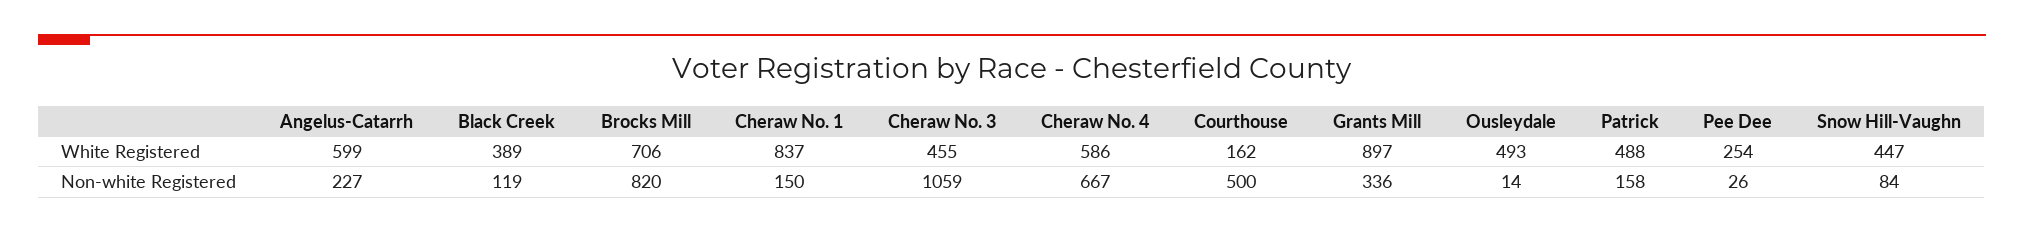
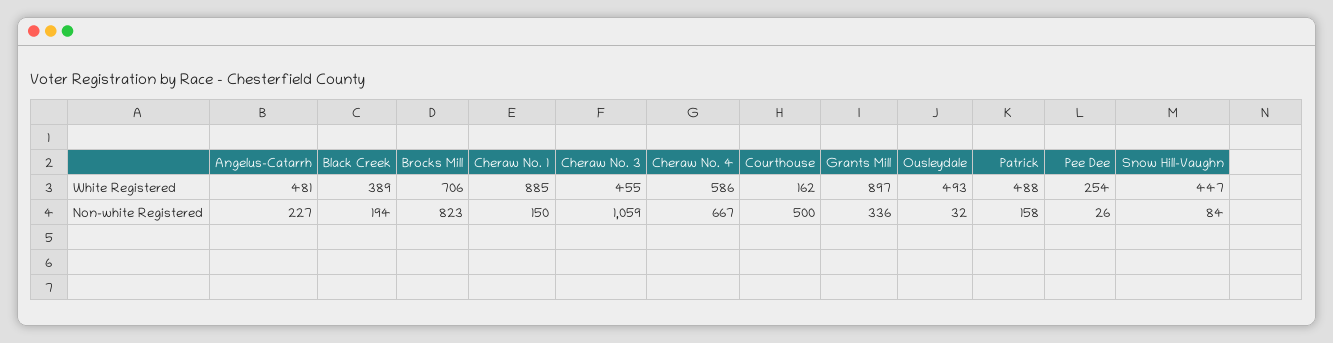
  {
    "Angelus-Catarrh": {
-     "White Registered": 599,
+     "White Registered": 481,
      "Non-white Registered": 227
    },
    "Black Creek": {
      "White Registered": 389,
-     "Non-white Registered": 119
+     "Non-white Registered": 194
    },
    "Brocks Mill": {
      "White Registered": 706,
-     "Non-white Registered": 820
+     "Non-white Registered": 823
    },
    "Cheraw No. 1": {
-     "White Registered": 837,
+     "White Registered": 885,
      "Non-white Registered": 150
    },
    "Cheraw No. 3": {
      "White Registered": 455,
      "Non-white Registered": 1059
    },
    "Cheraw No. 4": {
      "White Registered": 586,
      "Non-white Registered": 667
    },
    "Courthouse": {
      "White Registered": 162,
      "Non-white Registered": 500
    },
    "Grants Mill": {
      "White Registered": 897,
      "Non-white Registered": 336
    },
    "Ousleydale": {
      "White Registered": 493,
-     "Non-white Registered": 14
+     "Non-white Registered": 32
    },
    "Patrick": {
      "White Registered": 488,
      "Non-white Registered": 158
    },
    "Pee Dee": {
      "White Registered": 254,
      "Non-white Registered": 26
    },
    "Snow Hill-Vaughn": {
      "White Registered": 447,
      "Non-white Registered": 84
    }
  }

